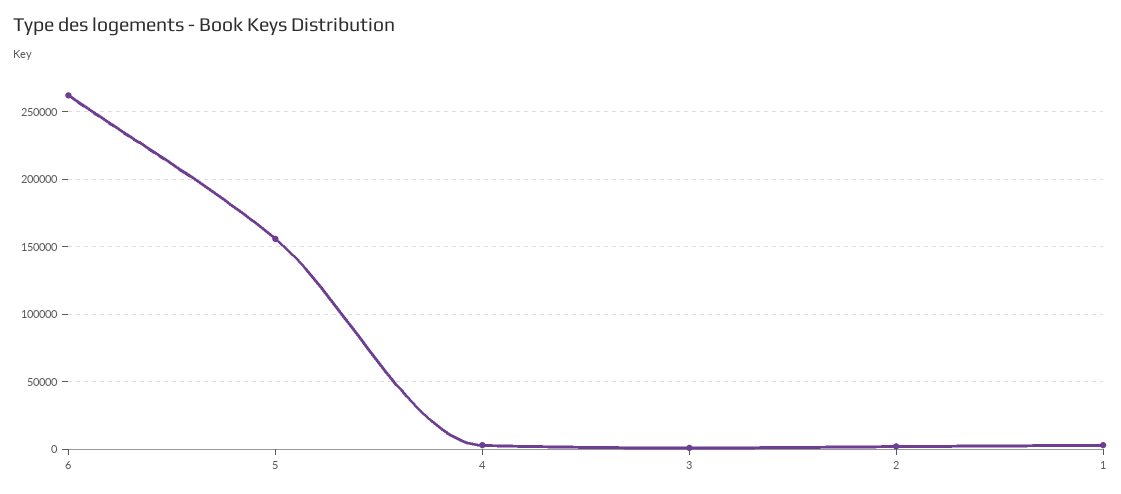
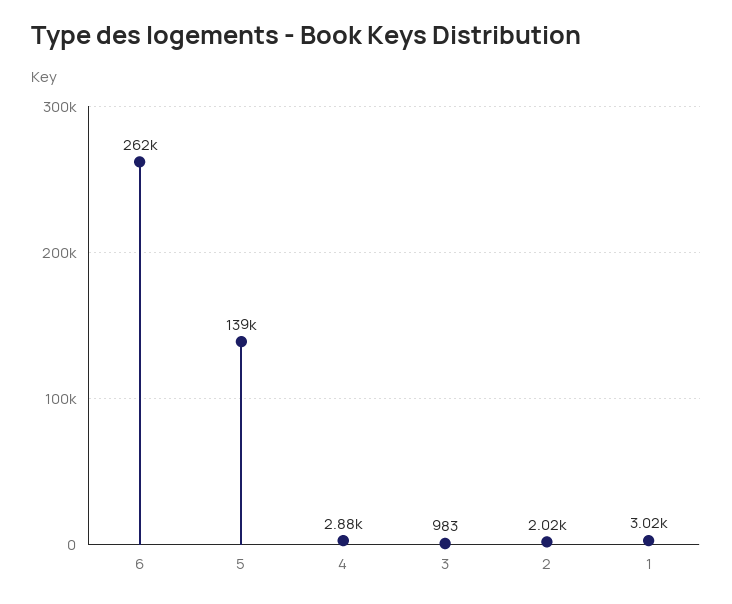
  {
    "6": 262000,
-   "5": 155000,
+   "5": 139000,
    "4": 2880,
    "3": 983,
    "2": 2020,
    "1": 3020
  }

